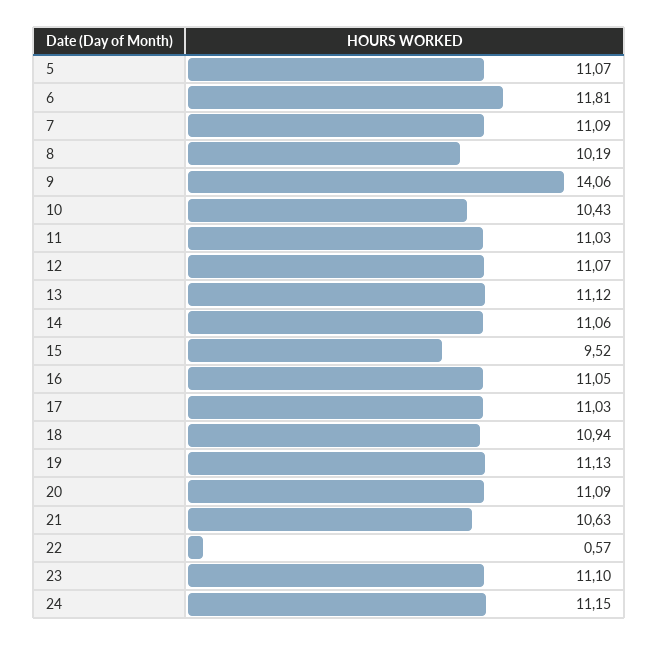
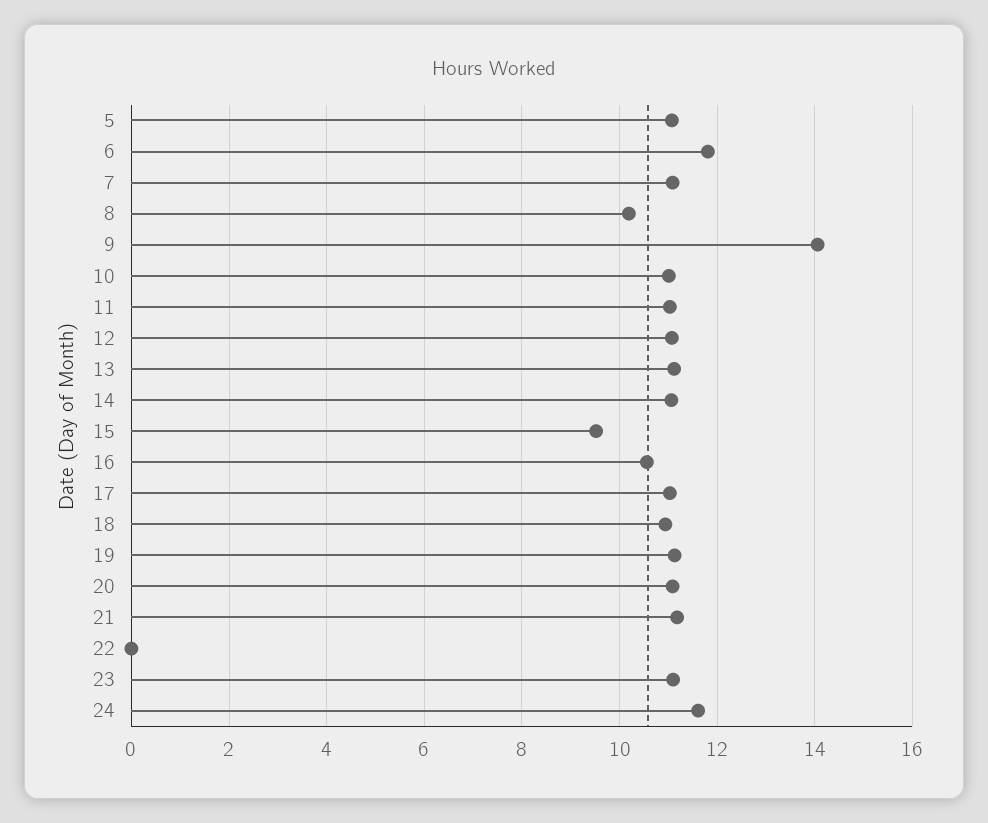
  {
    "5": 11.07,
    "6": 11.81,
    "7": 11.09,
    "8": 10.19,
    "9": 14.06,
-   "10": 10.43,
+   "10": 11,
    "11": 11.03,
    "12": 11.07,
    "13": 11.12,
    "14": 11.06,
    "15": 9.52,
-   "16": 11.05,
+   "16": 10.6,
    "17": 11.03,
    "18": 10.94,
    "19": 11.13,
    "20": 11.09,
-   "21": 10.63,
+   "21": 11.2,
-   "22": 0.57,
+   "22": 0,
    "23": 11.1,
-   "24": 11.15
+   "24": 11.6
  }

